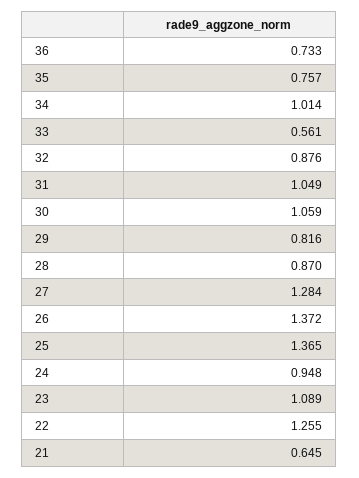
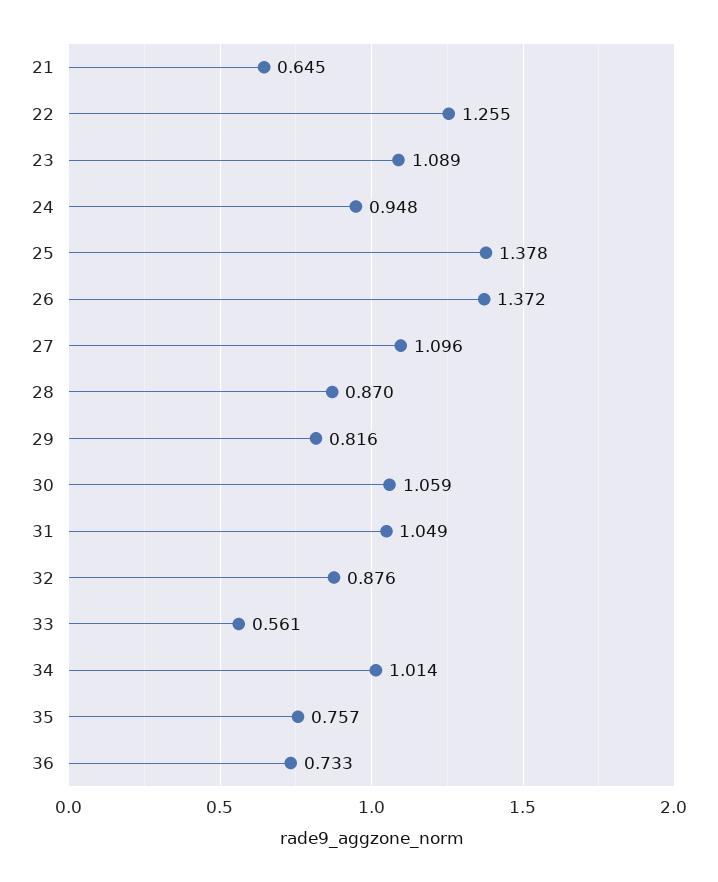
  {
    "36": 0.733,
    "35": 0.757,
    "34": 1.014,
    "33": 0.561,
    "32": 0.876,
    "31": 1.049,
    "30": 1.059,
    "29": 0.816,
    "28": 0.87,
-   "27": 1.284,
+   "27": 1.096,
    "26": 1.372,
-   "25": 1.365,
+   "25": 1.378,
    "24": 0.948,
    "23": 1.089,
    "22": 1.255,
    "21": 0.645
  }

